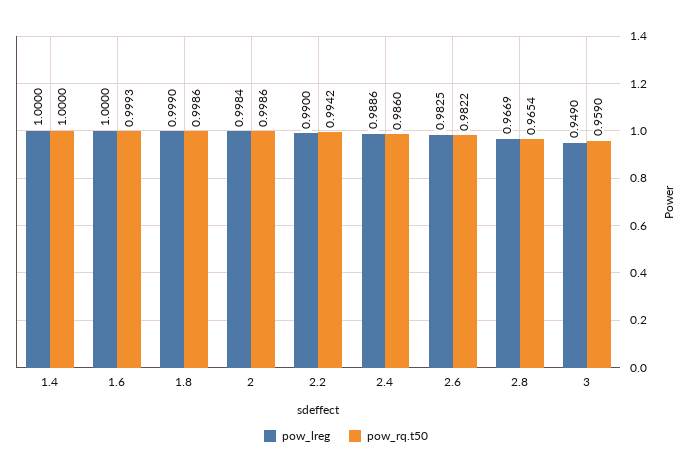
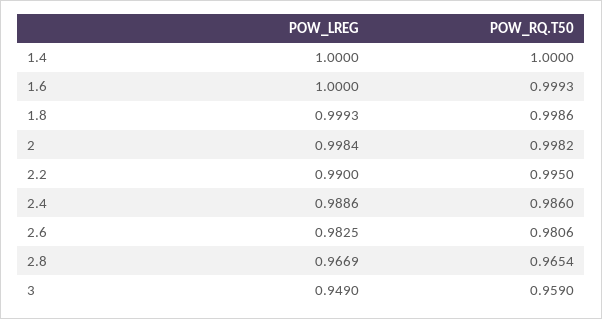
  {
    "pow_lreg": {
      "1.4": 1,
      "1.6": 1,
-     "1.8": 0.999,
+     "1.8": 0.9993,
      "2": 0.9984,
      "2.2": 0.99,
      "2.4": 0.9886,
      "2.6": 0.9825,
      "2.8": 0.9669,
      "3": 0.949
    },
    "pow_rq.t50": {
      "1.4": 1,
      "1.6": 0.9993,
      "1.8": 0.9986,
-     "2": 0.9986,
+     "2": 0.9982,
-     "2.2": 0.9942,
+     "2.2": 0.995,
      "2.4": 0.986,
-     "2.6": 0.9822,
+     "2.6": 0.9806,
      "2.8": 0.9654,
      "3": 0.959
    }
  }

